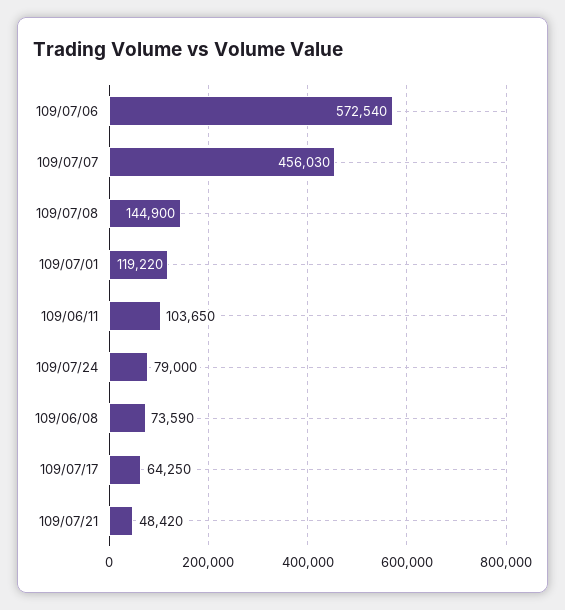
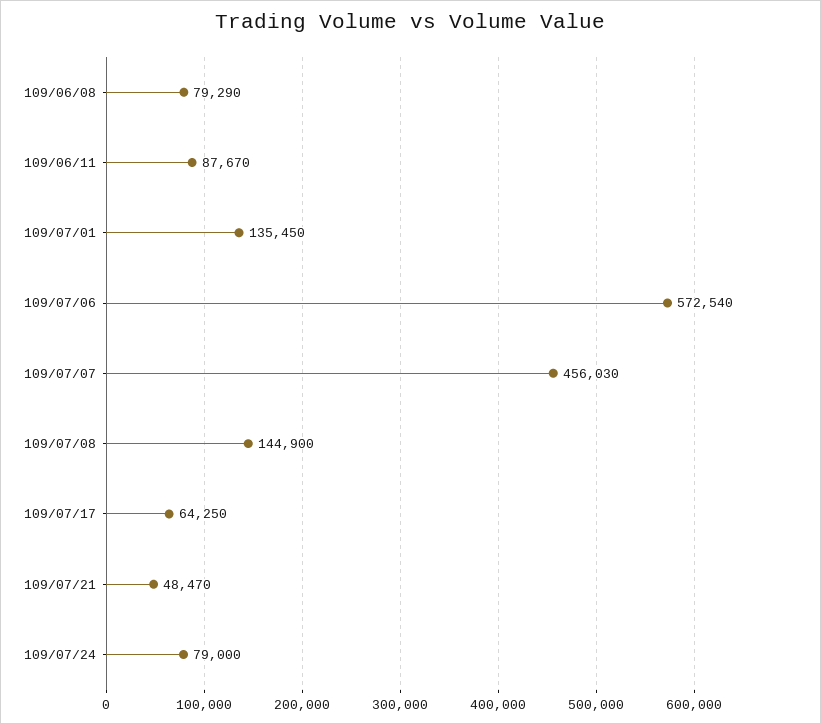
  {
    "109/07/06": 572540,
    "109/07/07": 456030,
    "109/07/08": 144900,
-   "109/07/01": 119220,
+   "109/07/01": 135450,
-   "109/06/11": 103650,
+   "109/06/11": 87670,
    "109/07/24": 79000,
-   "109/06/08": 73590,
+   "109/06/08": 79290,
    "109/07/17": 64250,
-   "109/07/21": 48420
+   "109/07/21": 48470
  }

